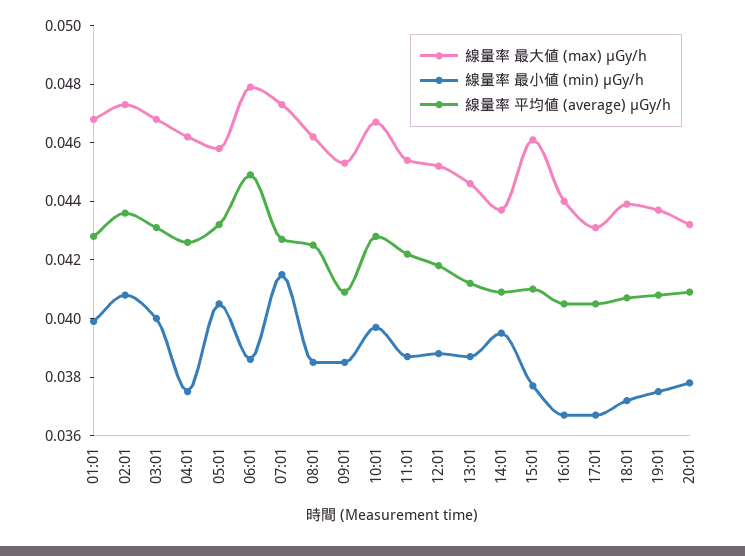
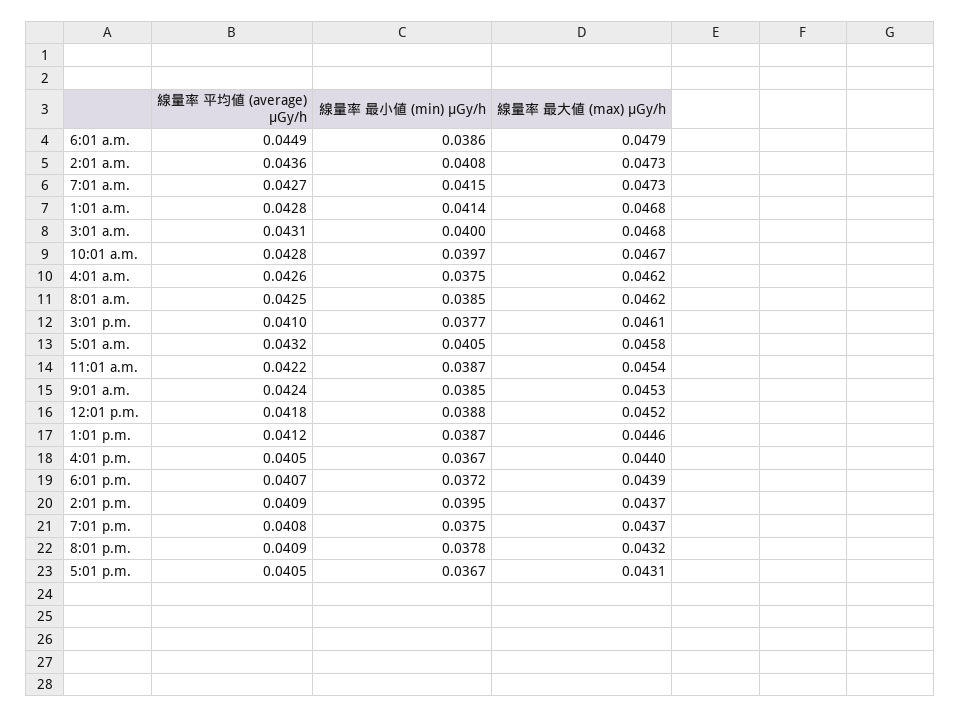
  {
    "線量率 最大値 (max) μGy/h": {
      "01:01": 0.0468,
      "02:01": 0.0473,
      "03:01": 0.0468,
      "04:01": 0.0462,
      "05:01": 0.0458,
      "06:01": 0.0479,
      "07:01": 0.0473,
      "08:01": 0.0462,
      "09:01": 0.0453,
      "10:01": 0.0467,
      "11:01": 0.0454,
      "12:01": 0.0452,
      "13:01": 0.0446,
      "14:01": 0.0437,
      "15:01": 0.0461,
      "16:01": 0.044,
      "17:01": 0.0431,
      "18:01": 0.0439,
      "19:01": 0.0437,
      "20:01": 0.0432
    },
    "線量率 最小値 (min) μGy/h": {
-     "01:01": 0.04,
+     "01:01": 0.0414,
      "02:01": 0.0408,
      "03:01": 0.04,
      "04:01": 0.0375,
      "05:01": 0.0405,
      "06:01": 0.0386,
      "07:01": 0.0415,
      "08:01": 0.0385,
      "09:01": 0.0385,
      "10:01": 0.0397,
      "11:01": 0.0387,
      "12:01": 0.0388,
      "13:01": 0.0387,
      "14:01": 0.0395,
      "15:01": 0.0377,
      "16:01": 0.0367,
      "17:01": 0.0367,
      "18:01": 0.0372,
      "19:01": 0.0375,
      "20:01": 0.0378
    },
    "線量率 平均値 (average) μGy/h": {
      "01:01": 0.0428,
      "02:01": 0.0436,
      "03:01": 0.0431,
      "04:01": 0.0426,
      "05:01": 0.0432,
      "06:01": 0.0449,
      "07:01": 0.0427,
      "08:01": 0.0425,
-     "09:01": 0.041,
+     "09:01": 0.0424,
      "10:01": 0.0428,
      "11:01": 0.0422,
      "12:01": 0.0418,
      "13:01": 0.0412,
      "14:01": 0.0409,
      "15:01": 0.041,
      "16:01": 0.0405,
      "17:01": 0.0405,
      "18:01": 0.0407,
      "19:01": 0.0408,
      "20:01": 0.0409
    }
  }

